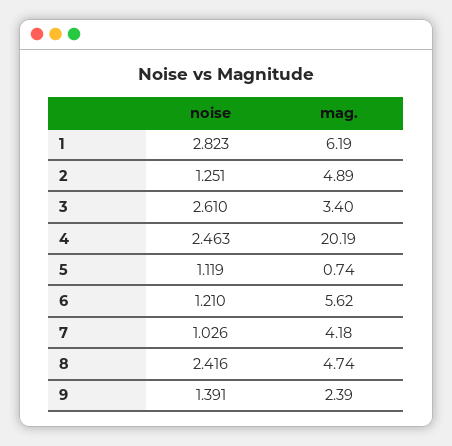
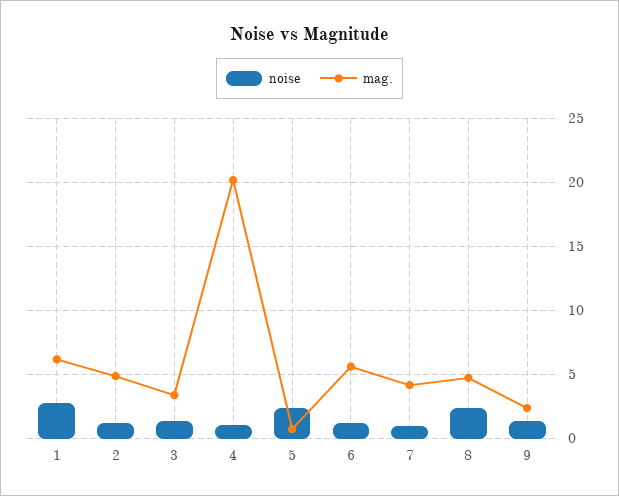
  {
    "noise": {
      "1": 2.823,
      "2": 1.251,
-     "3": 2.61,
+     "3": 1.5,
-     "4": 2.463,
+     "4": 1,
-     "5": 1.119,
+     "5": 2.5,
      "6": 1.21,
      "7": 1.026,
      "8": 2.416,
      "9": 1.391
    },
    "mag.": {
      "1": 6.19,
      "2": 4.89,
      "3": 3.4,
      "4": 20.19,
      "5": 0.74,
      "6": 5.62,
      "7": 4.18,
      "8": 4.74,
      "9": 2.39
    }
  }

